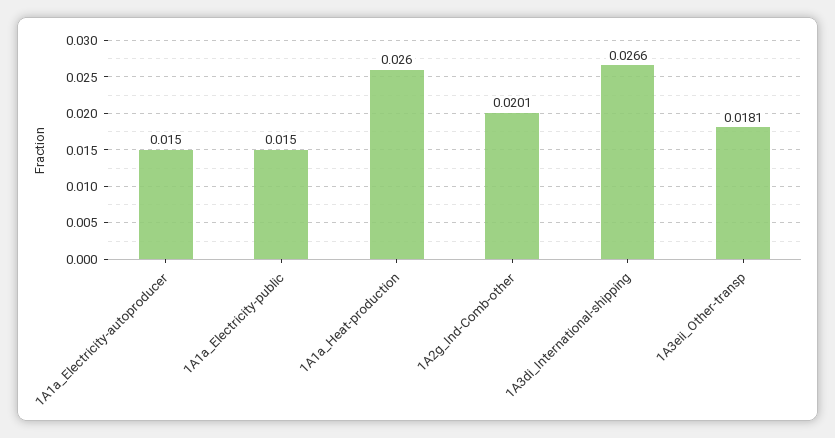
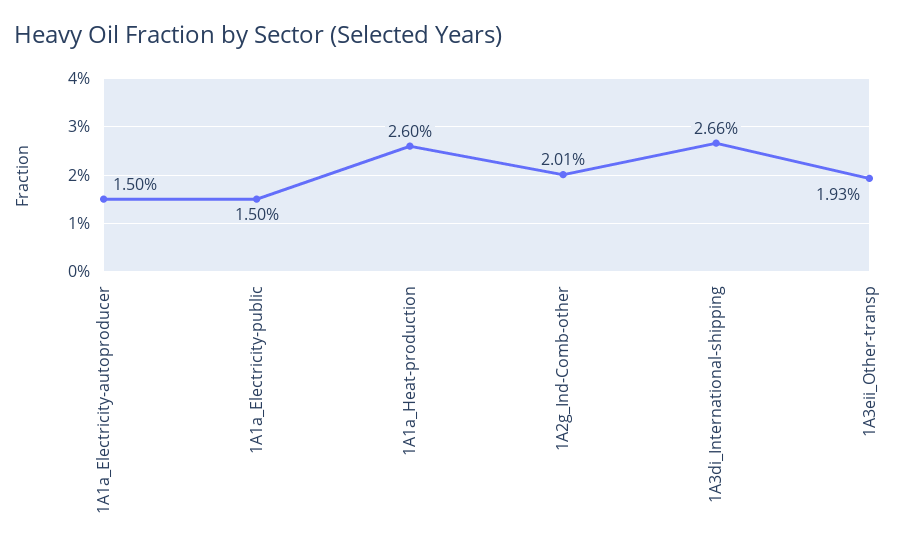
  {
    "1A1a_Electricity-autoproducer": 0.015,
    "1A1a_Electricity-public": 0.015,
    "1A1a_Heat-production": 0.026,
    "1A2g_Ind-Comb-other": 0.0201,
    "1A3di_International-shipping": 0.0266,
-   "1A3eii_Other-transp": 0.0181
+   "1A3eii_Other-transp": 0.0193
  }

